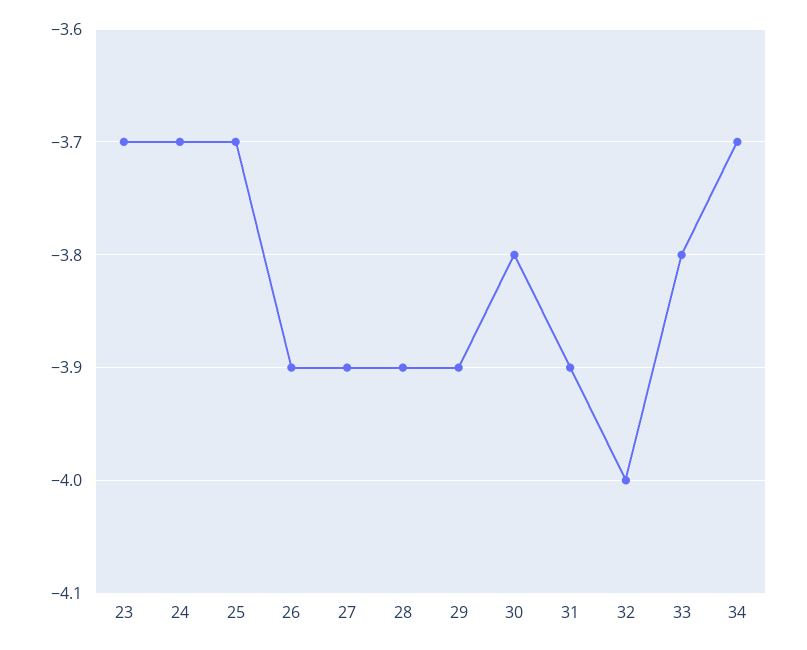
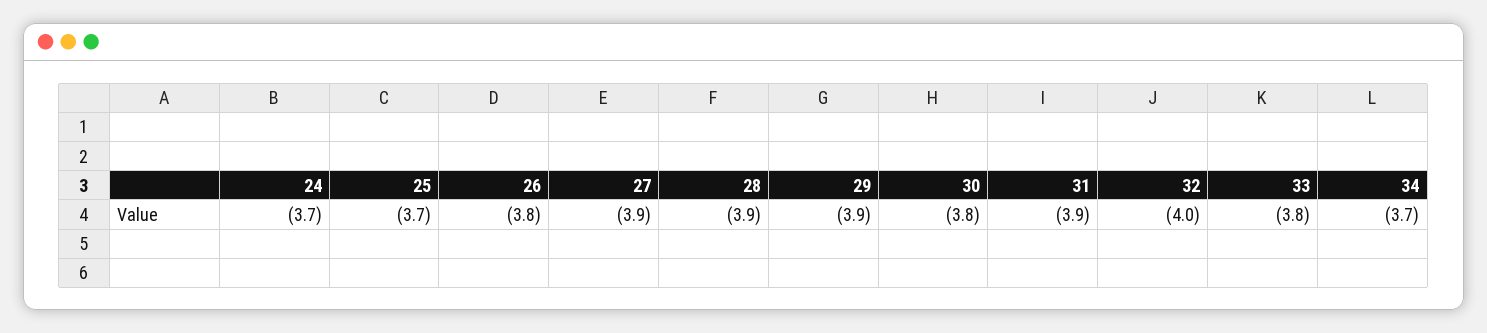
  {
-   "23": -3.7,
    "24": -3.7,
    "25": -3.7,
-   "26": -3.9,
+   "26": -3.8,
    "27": -3.9,
    "28": -3.9,
    "29": -3.9,
    "30": -3.8,
    "31": -3.9,
    "32": -4,
    "33": -3.8,
    "34": -3.7
  }

